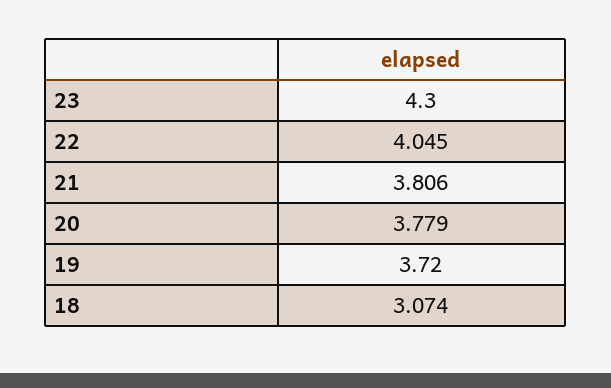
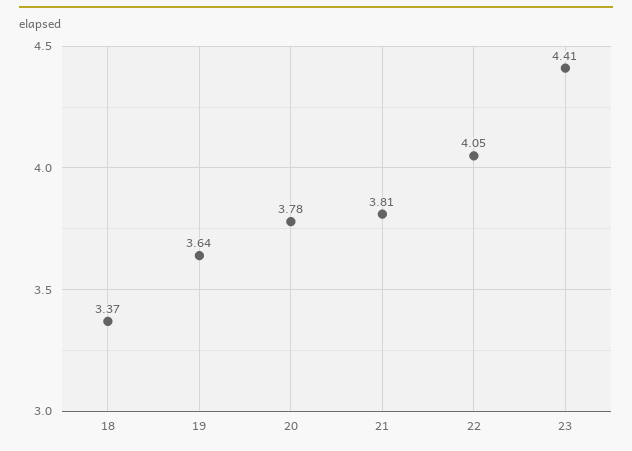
  {
-   "23": 4.3,
+   "23": 4.41,
    "22": 4.045,
    "21": 3.806,
    "20": 3.779,
-   "19": 3.72,
+   "19": 3.64,
-   "18": 3.074
+   "18": 3.37
  }

